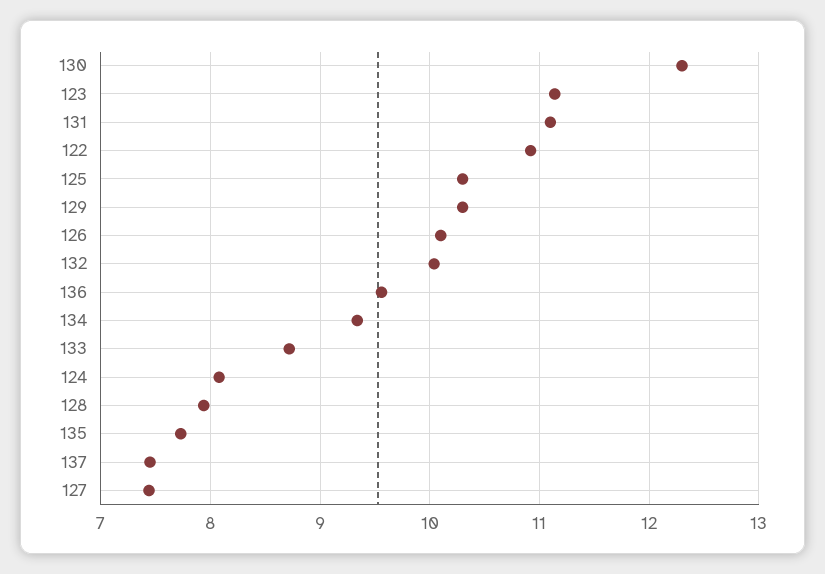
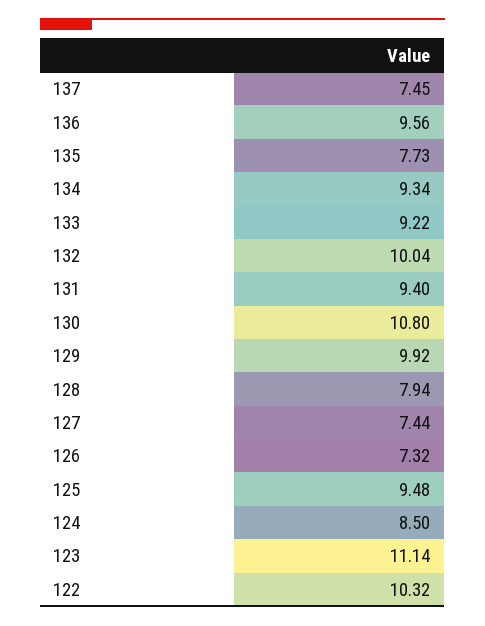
  {
-   "130": 12.3,
+   "130": 10.8,
    "123": 11.14,
-   "131": 11.1,
+   "131": 9.4,
-   "122": 10.9,
+   "122": 10.32,
-   "125": 10.3,
+   "125": 9.48,
-   "129": 10.3,
+   "129": 9.92,
-   "126": 10.1,
+   "126": 7.32,
    "132": 10.04,
    "136": 9.56,
    "134": 9.34,
-   "133": 8.7,
+   "133": 9.22,
-   "124": 8.1,
+   "124": 8.5,
    "128": 7.94,
    "135": 7.73,
    "137": 7.45,
    "127": 7.44
  }

